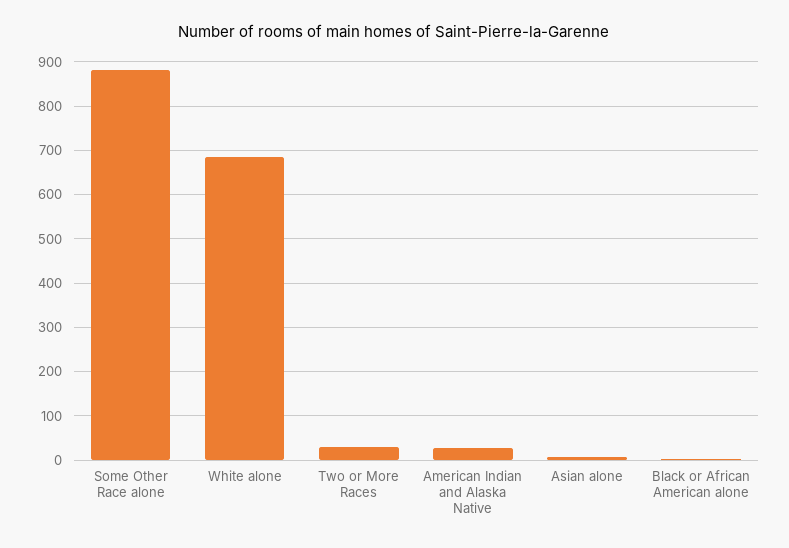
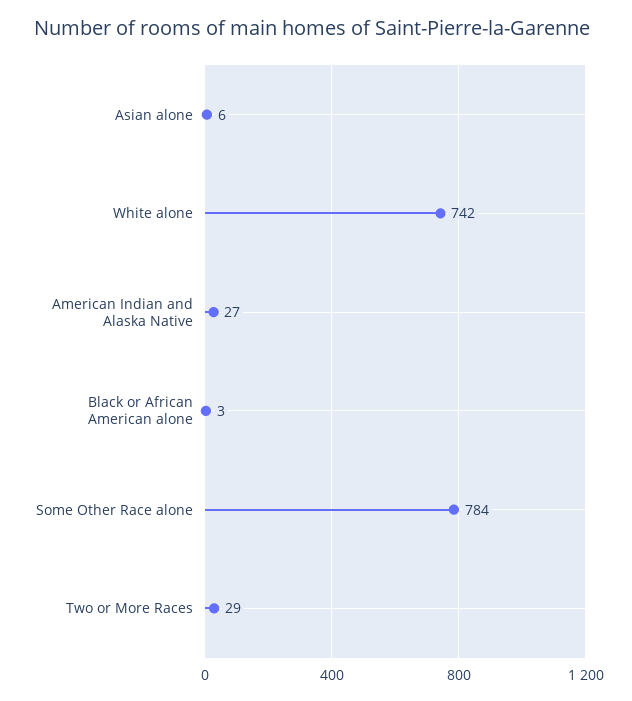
  {
-   "Some Other Race alone": 880,
+   "Some Other Race alone": 784,
-   "White alone": 680,
+   "White alone": 742,
    "Two or More Races": 29,
    "American Indian and Alaska Native": 27,
    "Asian alone": 6,
    "Black or African American alone": 3
  }

